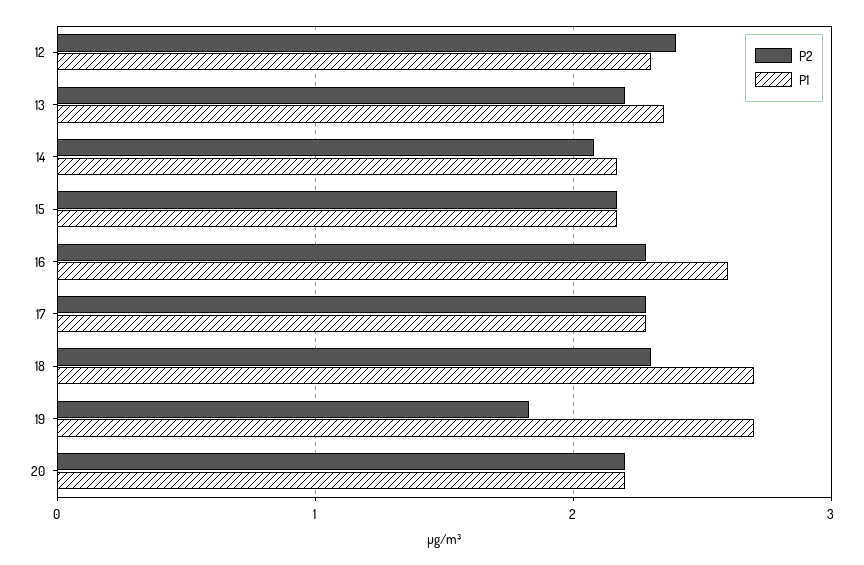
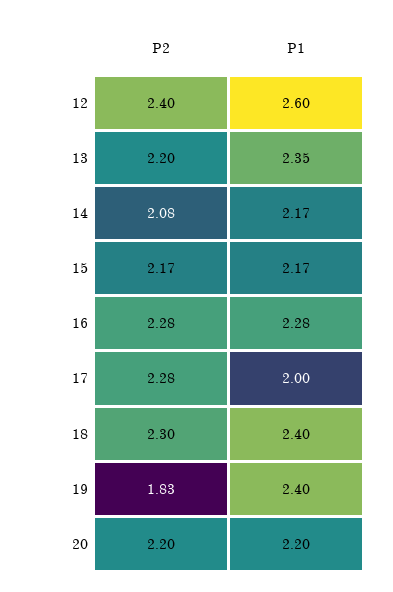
  {
    "P2": {
      "12": 2.4,
      "13": 2.2,
      "14": 2.08,
      "15": 2.17,
      "16": 2.28,
      "17": 2.28,
      "18": 2.3,
      "19": 1.83,
      "20": 2.2
    },
    "P1": {
-     "12": 2.3,
+     "12": 2.6,
      "13": 2.35,
      "14": 2.17,
      "15": 2.17,
-     "16": 2.6,
+     "16": 2.28,
-     "17": 2.3,
+     "17": 2,
-     "18": 2.7,
+     "18": 2.4,
-     "19": 2.7,
+     "19": 2.4,
      "20": 2.2
    }
  }

